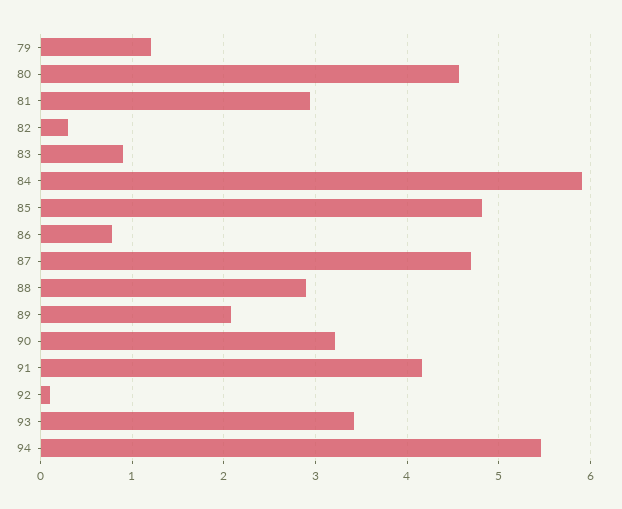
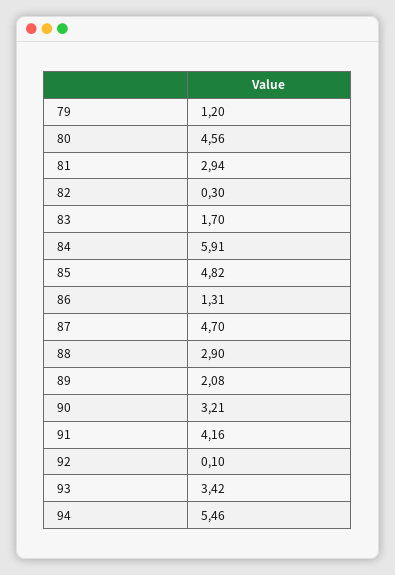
  {
    "79": 1.2,
    "80": 4.56,
    "81": 2.94,
    "82": 0.3,
-   "83": 0.9,
+   "83": 1.7,
    "84": 5.91,
    "85": 4.82,
-   "86": 0.8,
+   "86": 1.31,
    "87": 4.7,
    "88": 2.9,
    "89": 2.08,
    "90": 3.21,
    "91": 4.16,
    "92": 0.1,
    "93": 3.42,
    "94": 5.46
  }

